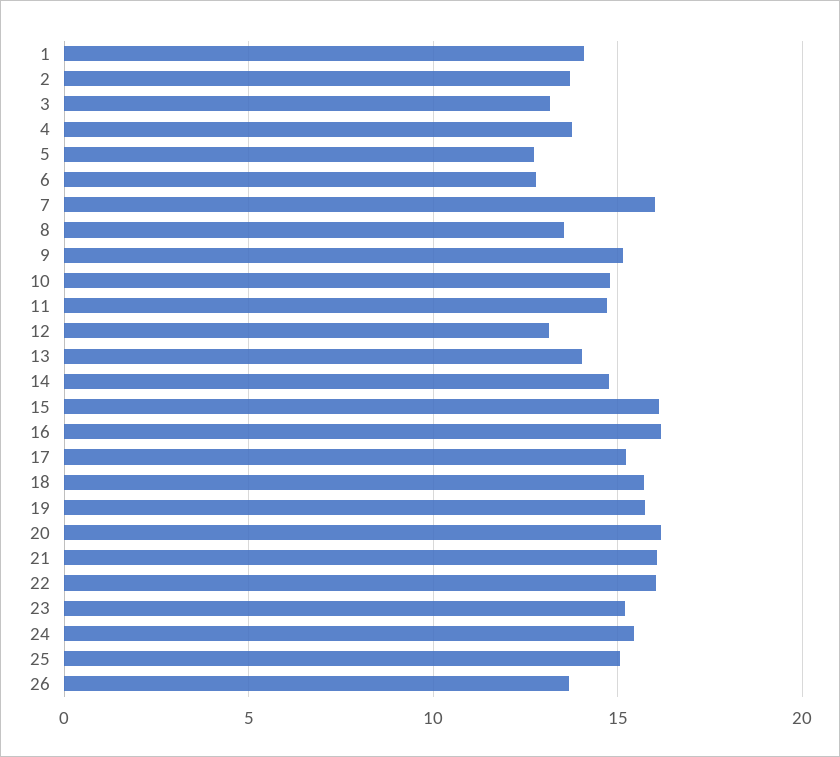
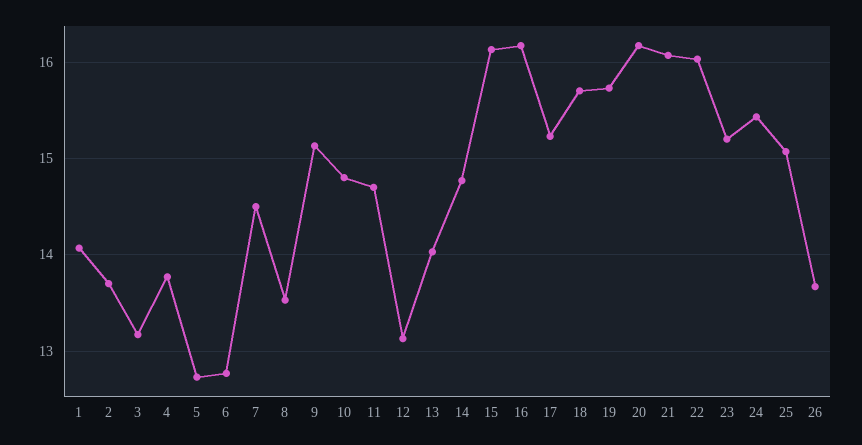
  {
    "1": 14.1,
    "2": 13.7,
    "3": 13.2,
    "4": 13.8,
    "5": 12.7,
    "6": 12.8,
-   "7": 16,
+   "7": 14.5,
    "8": 13.5,
    "9": 15.1,
    "10": 14.8,
    "11": 14.7,
    "12": 13.1,
    "13": 14,
    "14": 14.8,
    "15": 16.1,
    "16": 16.2,
    "17": 15.2,
    "18": 15.7,
    "19": 15.7,
    "20": 16.2,
    "21": 16.1,
    "22": 16,
    "23": 15.2,
    "24": 15.4,
    "25": 15.1,
    "26": 13.7
  }

